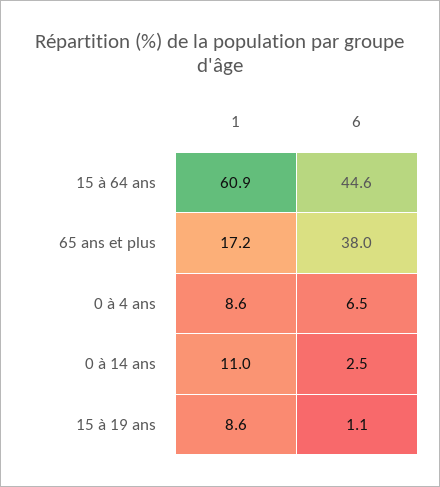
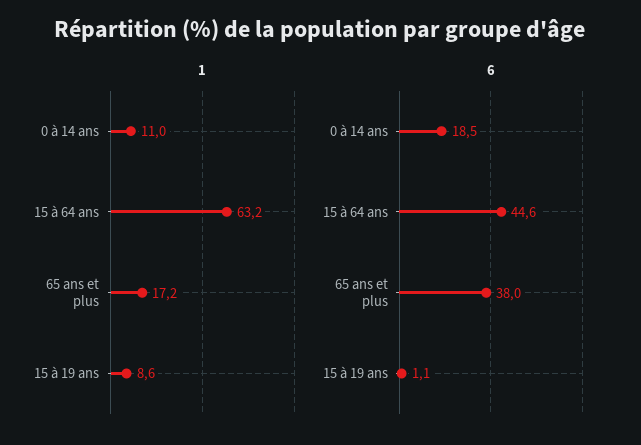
  {
    "1": {
-     "15 à 64 ans": 60.9,
+     "15 à 64 ans": 63.2,
      "65 ans et plus": 17.2,
-     "0 à 4 ans": 8.6,
      "0 à 14 ans": 11,
      "15 à 19 ans": 8.6
    },
    "6": {
      "15 à 64 ans": 44.6,
      "65 ans et plus": 38,
-     "0 à 4 ans": 6.5,
-     "0 à 14 ans": 2.5,
+     "0 à 14 ans": 18.5,
      "15 à 19 ans": 1.1
    }
  }

